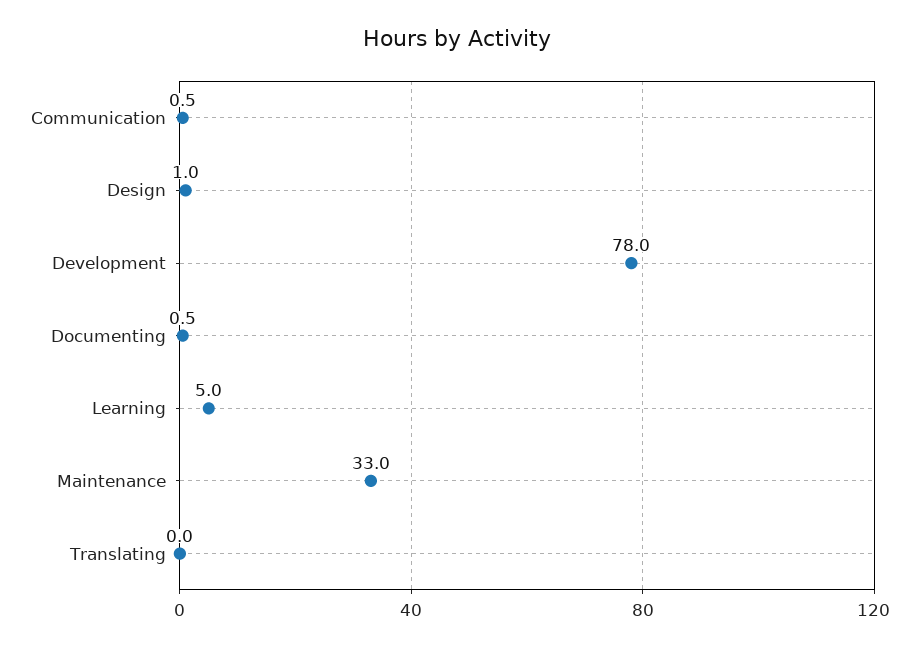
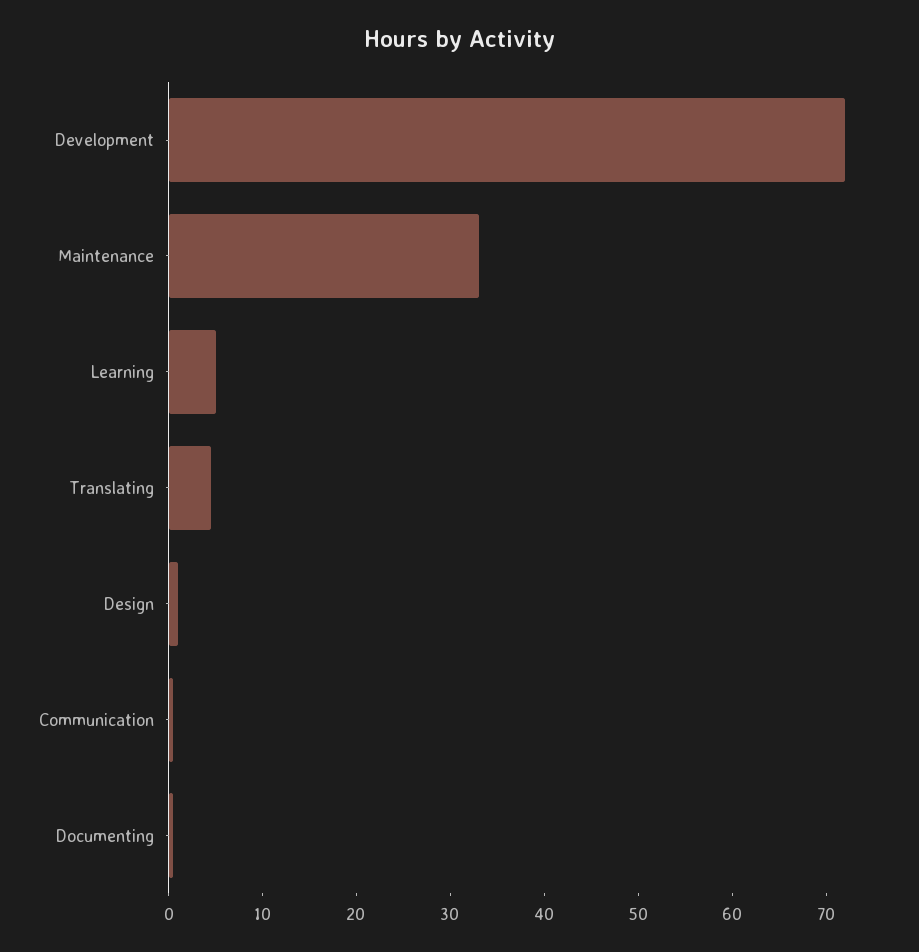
  {
    "Communication": 0.5,
    "Design": 1,
-   "Development": 78,
+   "Development": 72,
    "Documenting": 0.5,
    "Learning": 5,
    "Maintenance": 33,
-   "Translating": 0
+   "Translating": 4
  }

